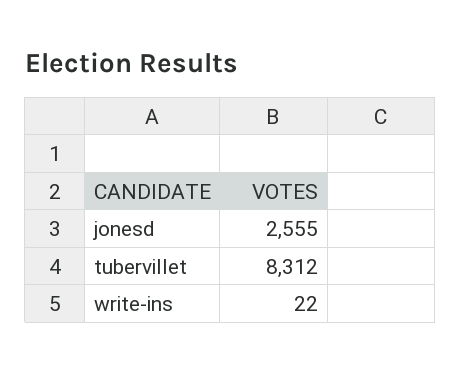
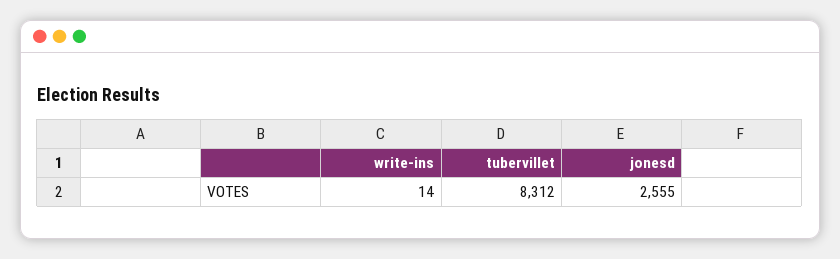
  {
    "jonesd": 2555,
    "tubervillet": 8312,
-   "write-ins": 22
+   "write-ins": 14
  }

